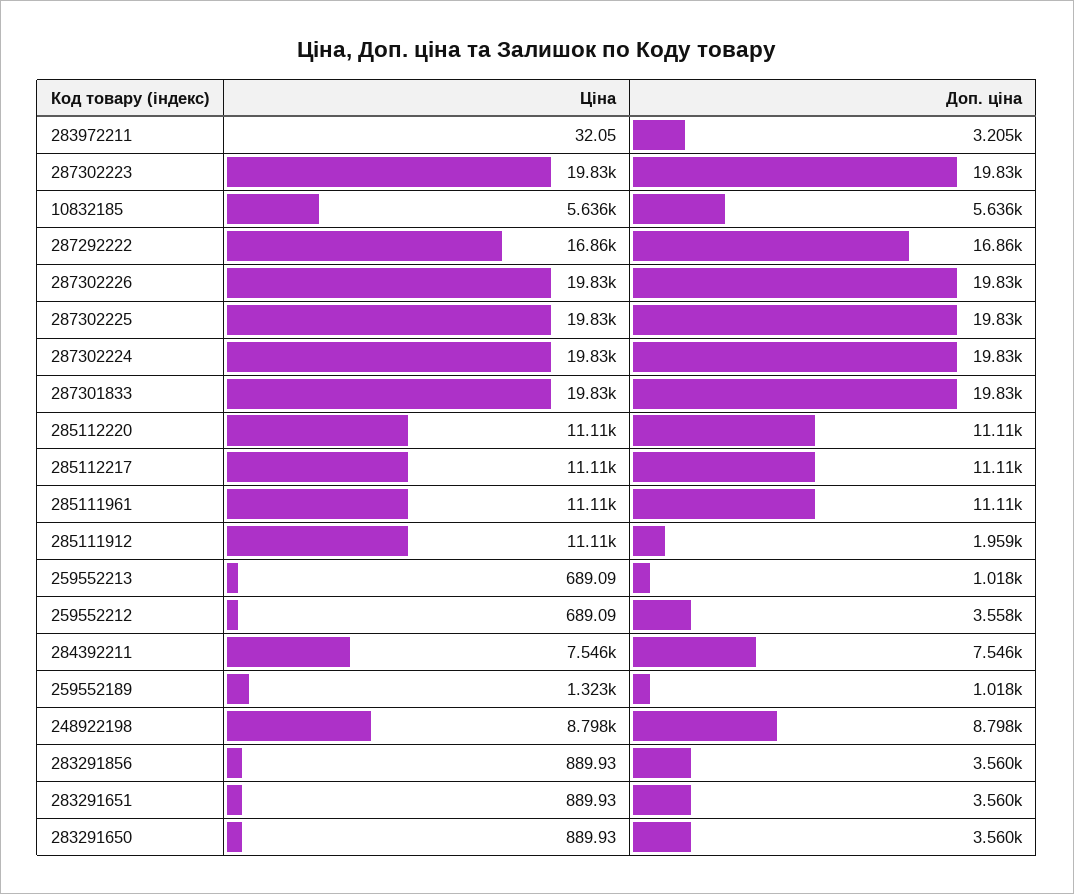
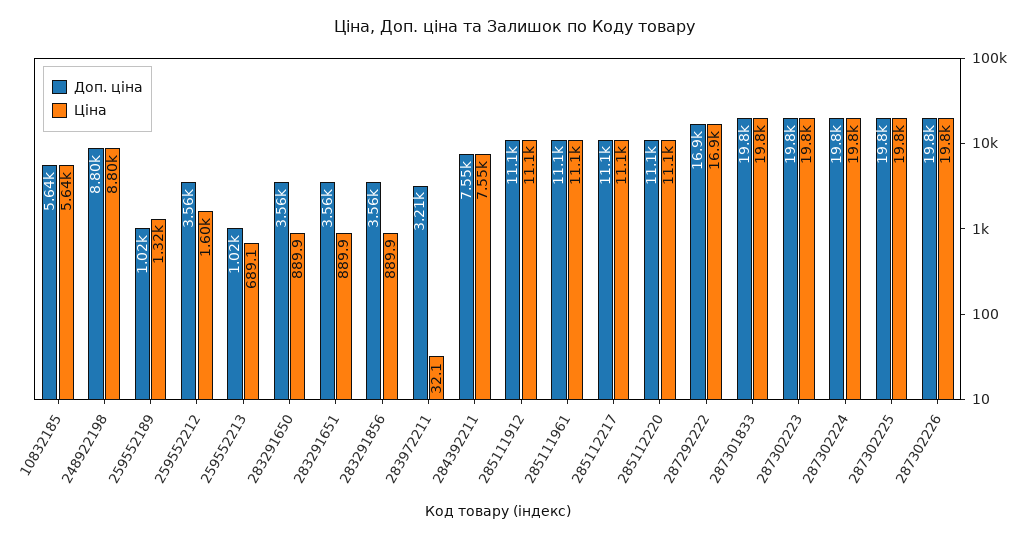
  {
    "Ціна": {
      "283972211": 32.05,
      "287302223": 19830,
      "10832185": 5636,
      "287292222": 16860,
      "287302226": 19830,
      "287302225": 19830,
      "287302224": 19830,
      "287301833": 19830,
      "285112220": 11110,
      "285112217": 11110,
      "285111961": 11110,
      "285111912": 11110,
      "259552213": 689.09,
-     "259552212": 689.09,
+     "259552212": 1600,
      "284392211": 7546,
      "259552189": 1323,
      "248922198": 8798,
      "283291856": 889.93,
      "283291651": 889.93,
      "283291650": 889.93
    },
    "Доп. ціна": {
      "283972211": 3205,
      "287302223": 19830,
      "10832185": 5636,
      "287292222": 16860,
      "287302226": 19830,
      "287302225": 19830,
      "287302224": 19830,
      "287301833": 19830,
      "285112220": 11110,
      "285112217": 11110,
      "285111961": 11110,
-     "285111912": 1959,
+     "285111912": 11100,
      "259552213": 1018,
      "259552212": 3558,
      "284392211": 7546,
      "259552189": 1018,
      "248922198": 8798,
      "283291856": 3560,
      "283291651": 3560,
      "283291650": 3560
    }
  }

